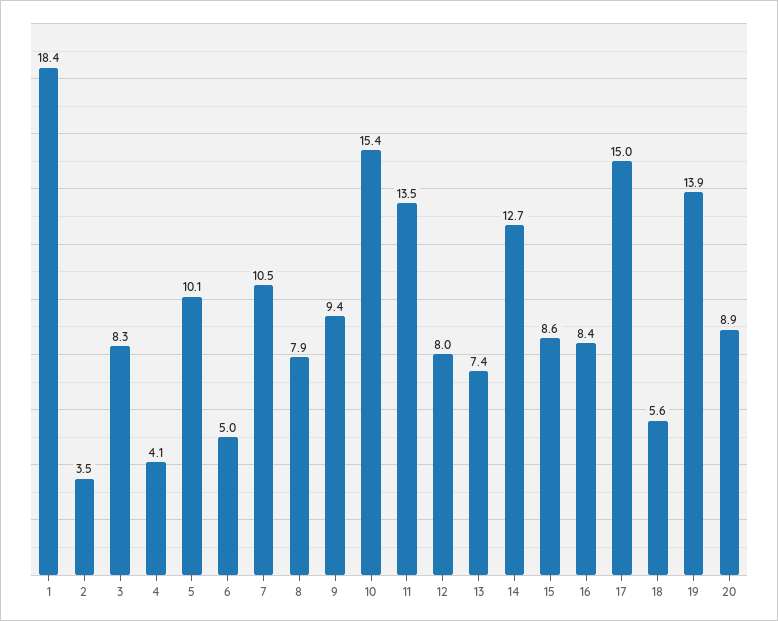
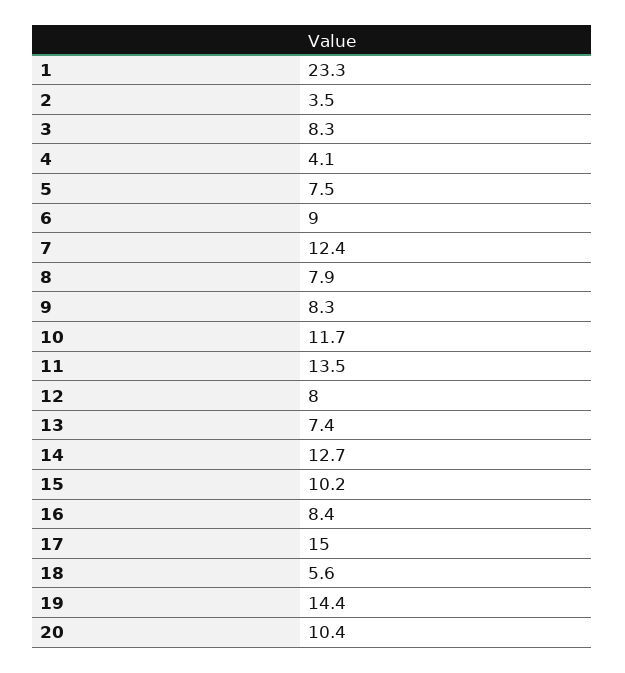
  {
-   "1": 18.4,
+   "1": 23.3,
    "2": 3.5,
    "3": 8.3,
    "4": 4.1,
-   "5": 10.1,
+   "5": 7.5,
-   "6": 5,
+   "6": 9,
-   "7": 10.5,
+   "7": 12.4,
    "8": 7.9,
-   "9": 9.4,
+   "9": 8.3,
-   "10": 15.4,
+   "10": 11.7,
    "11": 13.5,
    "12": 8,
    "13": 7.4,
    "14": 12.7,
-   "15": 8.6,
+   "15": 10.2,
    "16": 8.4,
    "17": 15,
    "18": 5.6,
-   "19": 13.9,
+   "19": 14.4,
-   "20": 8.9
+   "20": 10.4
  }

